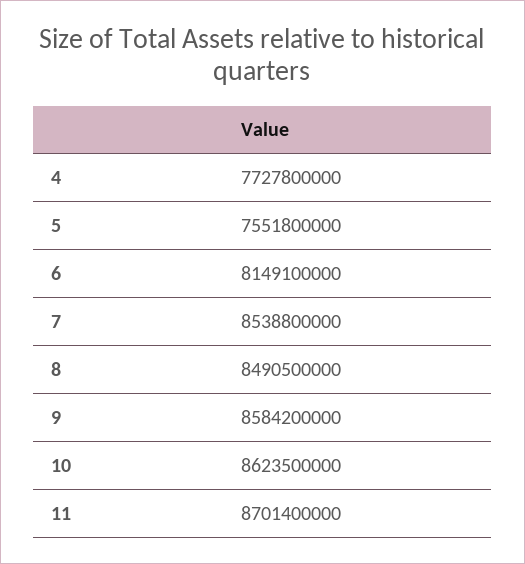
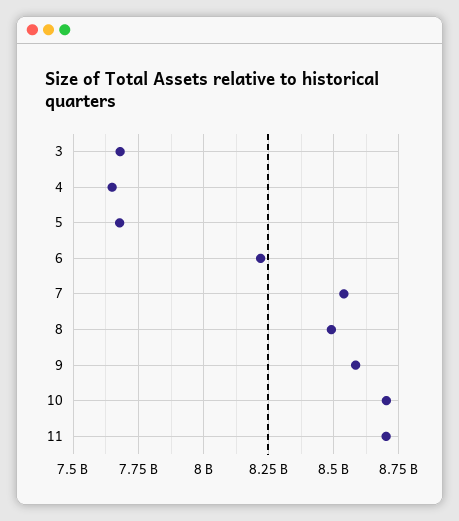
  {
-   "4": 7727800000,
+   "4": 7650000000,
-   "5": 7551800000,
+   "5": 7675000000,
-   "6": 8149100000,
+   "6": 8225000000,
    "7": 8538800000,
    "8": 8490500000,
    "9": 8584200000,
-   "10": 8623500000,
+   "10": 8700000000,
-   "11": 8701400000
+   "11": 8701400000,
+   "3": 7675000000
  }

